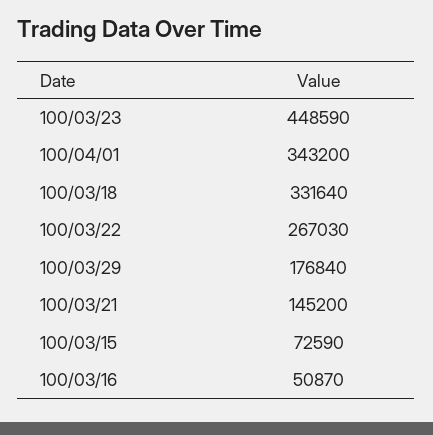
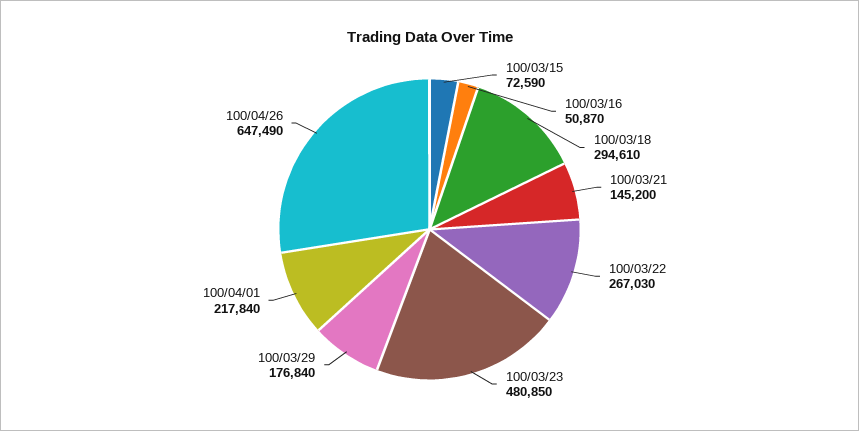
  {
-   "100/03/23": 448590,
+   "100/03/23": 480850,
-   "100/04/01": 343200,
+   "100/04/01": 217840,
-   "100/03/18": 331640,
+   "100/03/18": 294610,
    "100/03/22": 267030,
    "100/03/29": 176840,
    "100/03/21": 145200,
    "100/03/15": 72590,
-   "100/03/16": 50870
+   "100/03/16": 50870,
+   "100/04/26": 647490
  }

